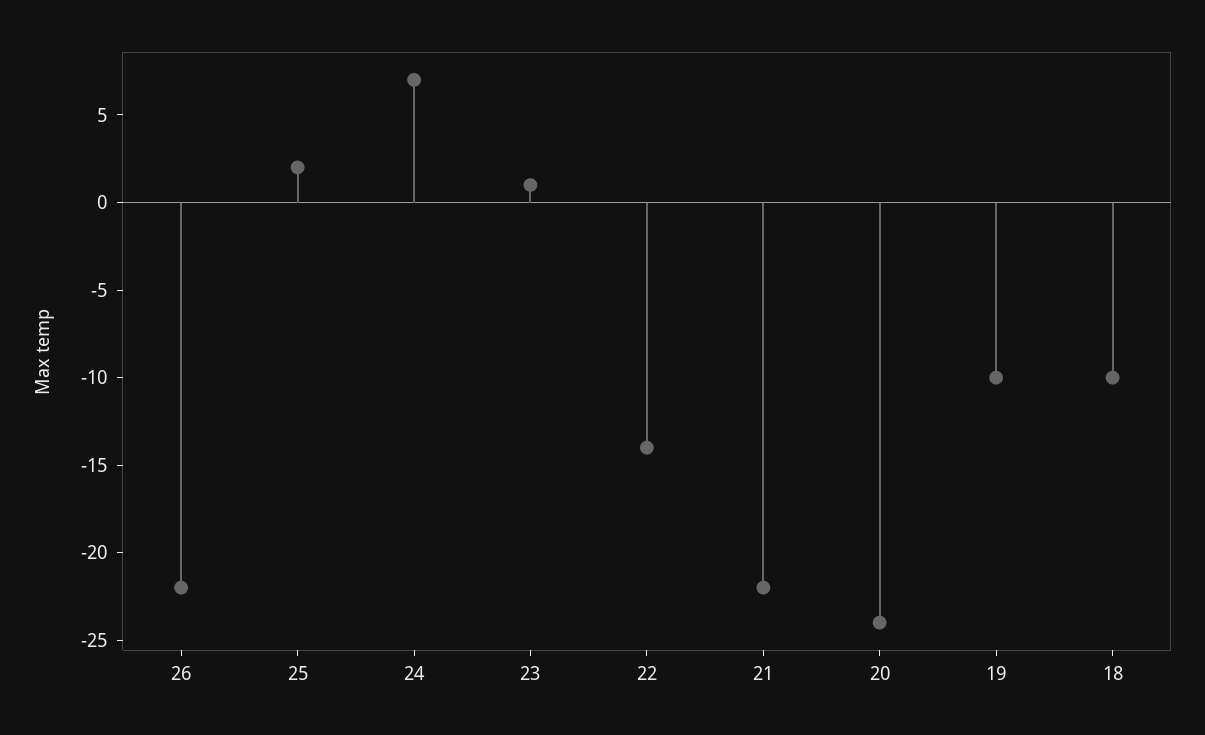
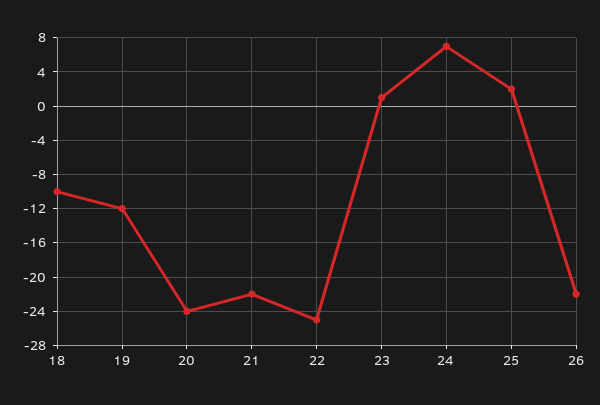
  {
    "26": -22,
    "25": 2,
    "24": 7,
    "23": 1,
-   "22": -14,
+   "22": -25,
    "21": -22,
    "20": -24,
-   "19": -10,
+   "19": -12,
    "18": -10
  }

